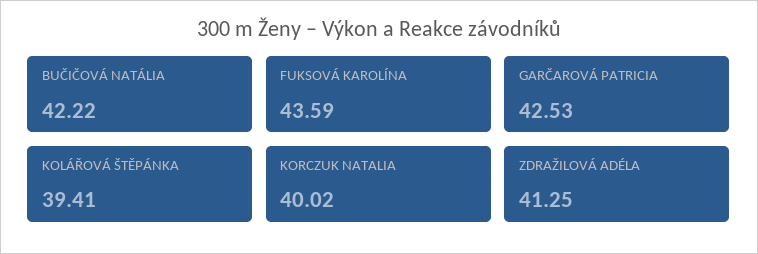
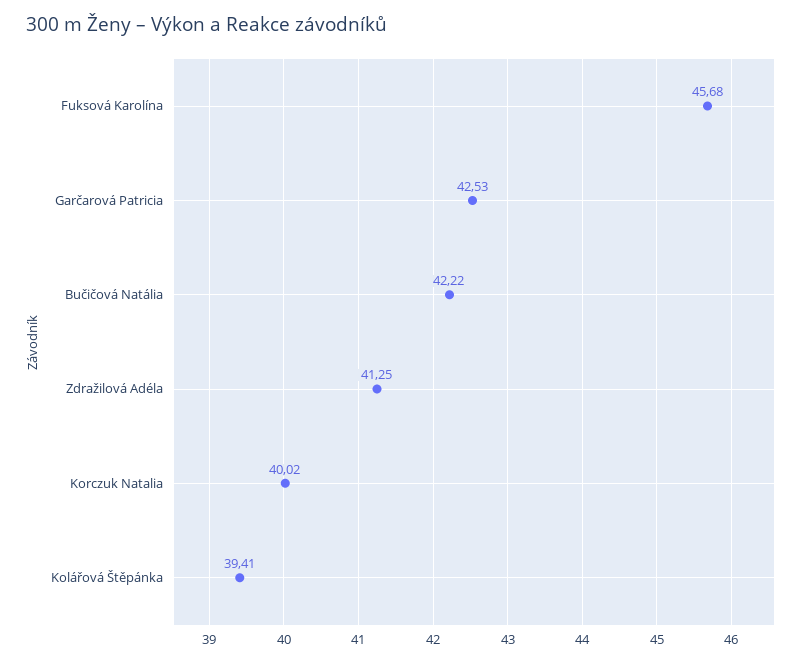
  {
    "BUČIČOVÁ NATÁLIA": 42.22,
-   "FUKSOVÁ KAROLÍNA": 43.59,
+   "FUKSOVÁ KAROLÍNA": 45.68,
    "GARČAROVÁ PATRICIA": 42.53,
    "KOLÁŘOVÁ ŠTĚPÁNKA": 39.41,
    "KORCZUK NATALIA": 40.02,
    "ZDRAŽILOVÁ ADÉLA": 41.25
  }

